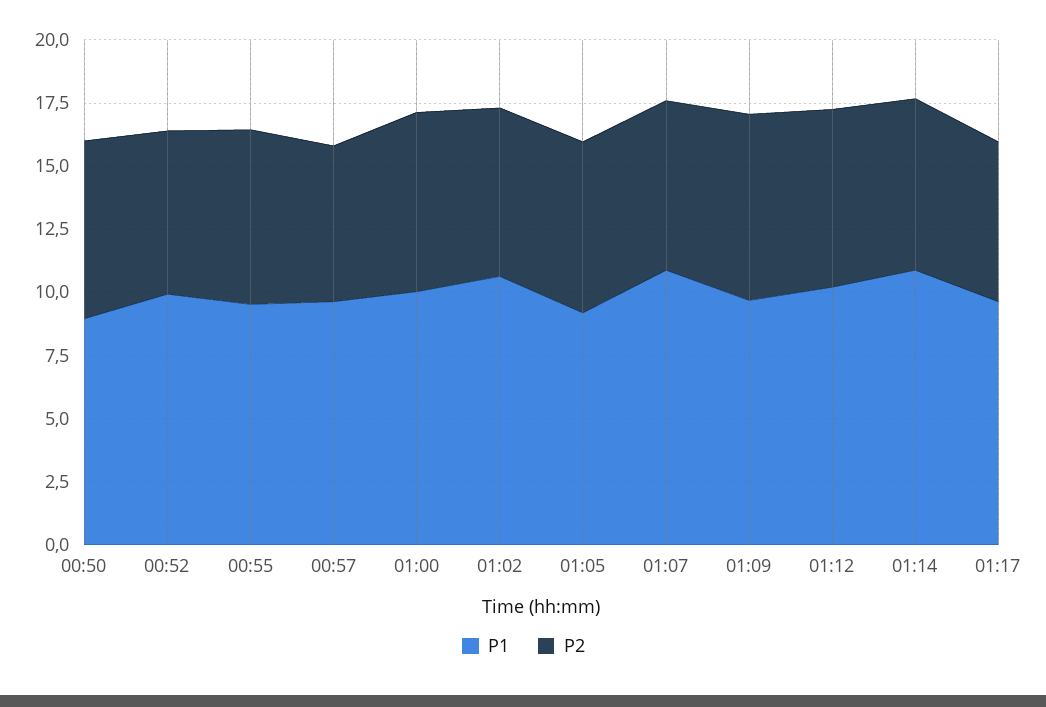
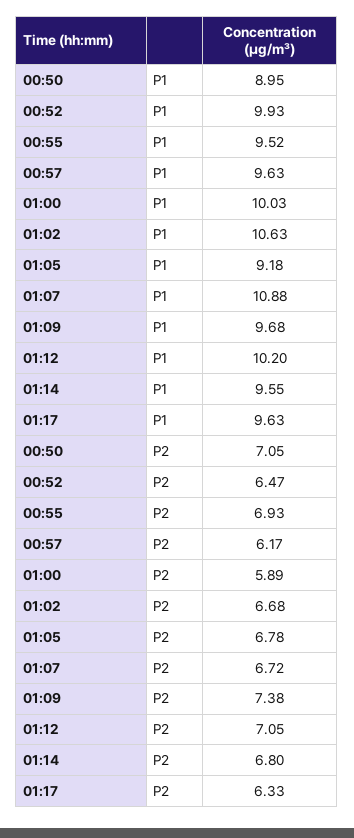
  {
    "P1": {
      "00:50": 8.95,
      "00:52": 9.93,
      "00:55": 9.52,
      "00:57": 9.63,
      "01:00": 10.03,
      "01:02": 10.63,
      "01:05": 9.18,
      "01:07": 10.88,
      "01:09": 9.68,
      "01:12": 10.2,
-     "01:14": 11,
+     "01:14": 9.55,
      "01:17": 9.63
    },
    "P2": {
      "00:50": 7.05,
      "00:52": 6.47,
      "00:55": 6.93,
      "00:57": 6.17,
-     "01:00": 7,
+     "01:00": 5.89,
      "01:02": 6.68,
      "01:05": 6.78,
      "01:07": 6.72,
      "01:09": 7.38,
      "01:12": 7.05,
      "01:14": 6.8,
      "01:17": 6.33
    }
  }

